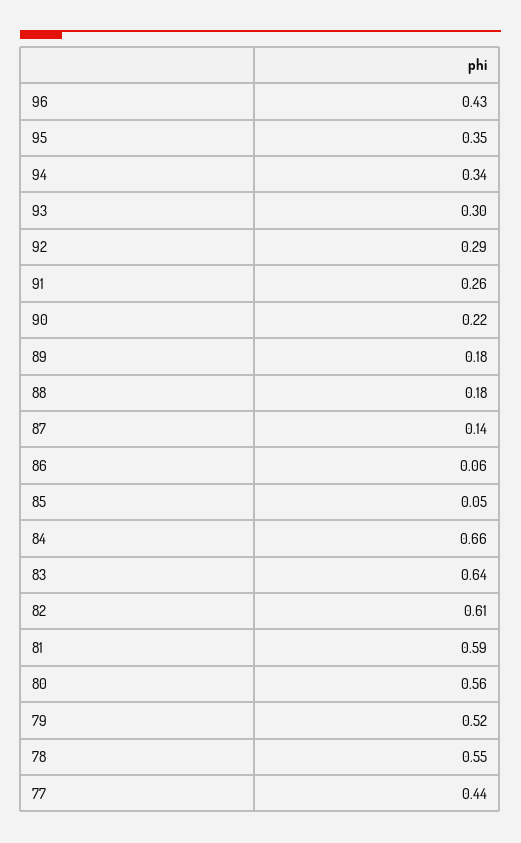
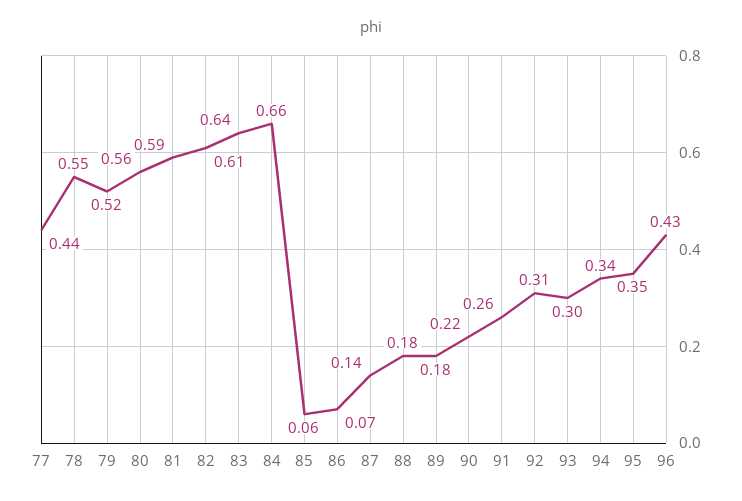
  {
    "96": 0.43,
    "95": 0.35,
    "94": 0.34,
    "93": 0.3,
-   "92": 0.29,
+   "92": 0.31,
    "91": 0.26,
    "90": 0.22,
    "89": 0.18,
    "88": 0.18,
    "87": 0.14,
-   "86": 0.06,
+   "86": 0.07,
-   "85": 0.05,
+   "85": 0.06,
    "84": 0.66,
    "83": 0.64,
    "82": 0.61,
    "81": 0.59,
    "80": 0.56,
    "79": 0.52,
    "78": 0.55,
    "77": 0.44
  }

